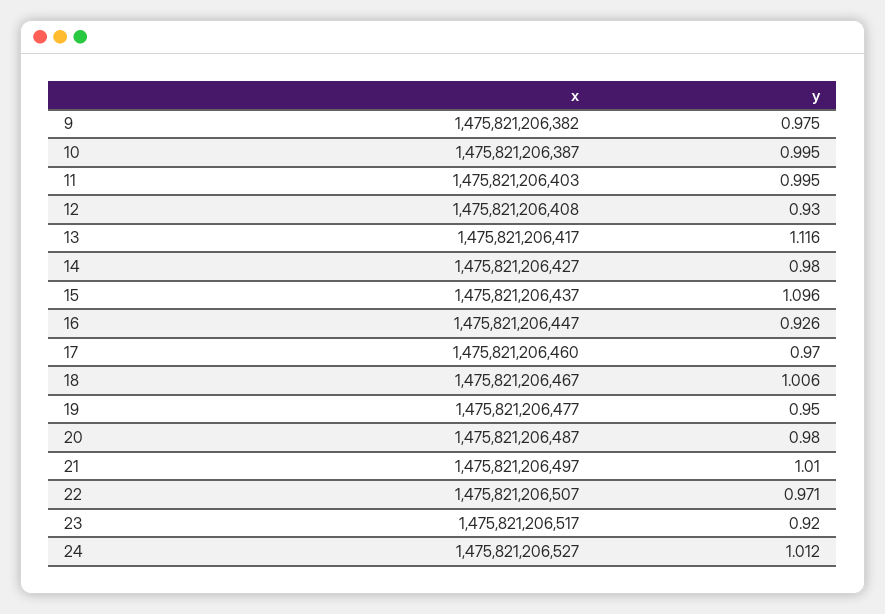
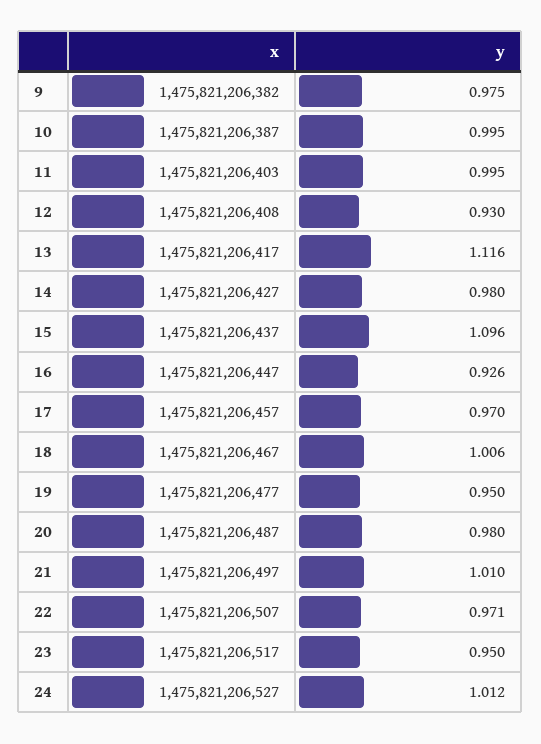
  {
    "x": {
      "9": 1475821206382,
      "10": 1475821206387,
      "11": 1475821206403,
      "12": 1475821206408,
      "13": 1475821206417,
      "14": 1475821206427,
      "15": 1475821206437,
      "16": 1475821206447,
-     "17": 1475821206460,
+     "17": 1475821206457,
      "18": 1475821206467,
      "19": 1475821206477,
      "20": 1475821206487,
      "21": 1475821206497,
      "22": 1475821206507,
      "23": 1475821206517,
      "24": 1475821206527
    },
    "y": {
      "9": 0.975,
      "10": 0.995,
      "11": 0.995,
      "12": 0.93,
      "13": 1.116,
      "14": 0.98,
      "15": 1.096,
      "16": 0.926,
      "17": 0.97,
      "18": 1.006,
      "19": 0.95,
      "20": 0.98,
      "21": 1.01,
      "22": 0.971,
-     "23": 0.92,
+     "23": 0.95,
      "24": 1.012
    }
  }

